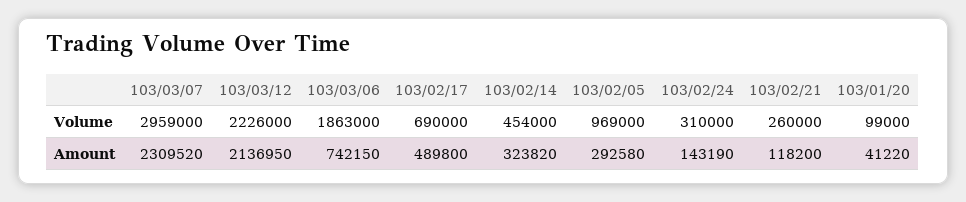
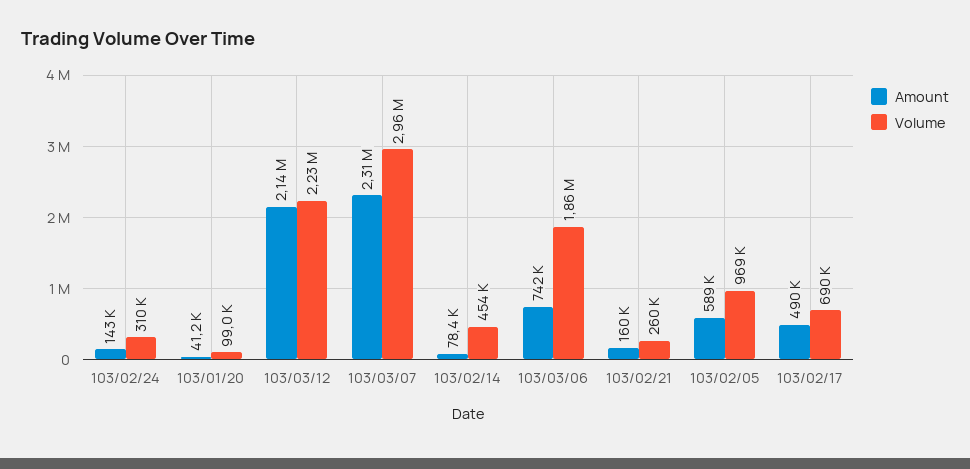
  {
    "Volume": {
      "103/03/07": 2959000,
      "103/03/12": 2226000,
      "103/03/06": 1863000,
      "103/02/17": 690000,
      "103/02/14": 454000,
      "103/02/05": 969000,
      "103/02/24": 310000,
      "103/02/21": 260000,
      "103/01/20": 99000
    },
    "Amount": {
      "103/03/07": 2309520,
      "103/03/12": 2136950,
      "103/03/06": 742150,
      "103/02/17": 489800,
-     "103/02/14": 323820,
+     "103/02/14": 78400,
-     "103/02/05": 292580,
+     "103/02/05": 589000,
      "103/02/24": 143190,
-     "103/02/21": 118200,
+     "103/02/21": 160000,
      "103/01/20": 41220
    }
  }

